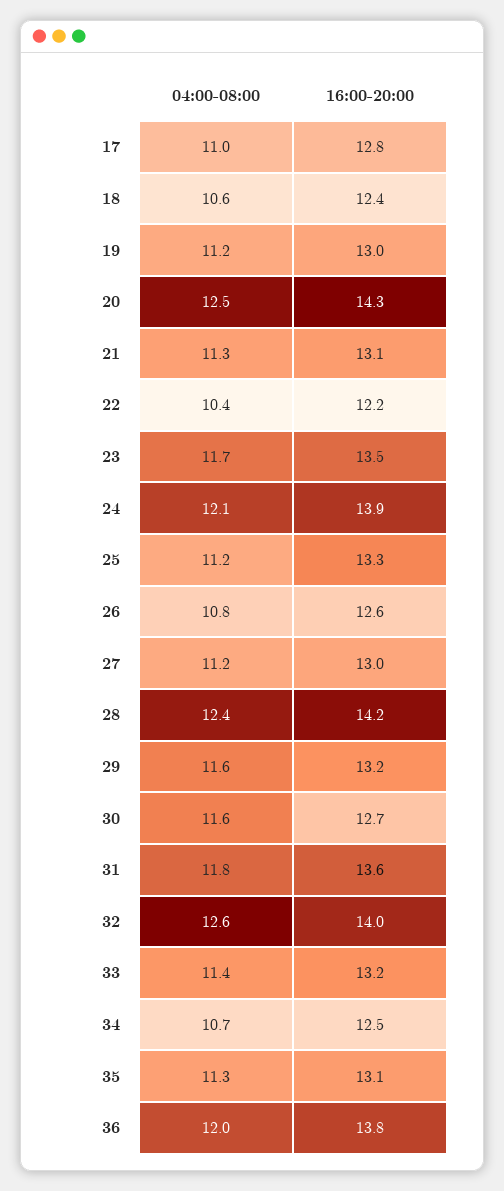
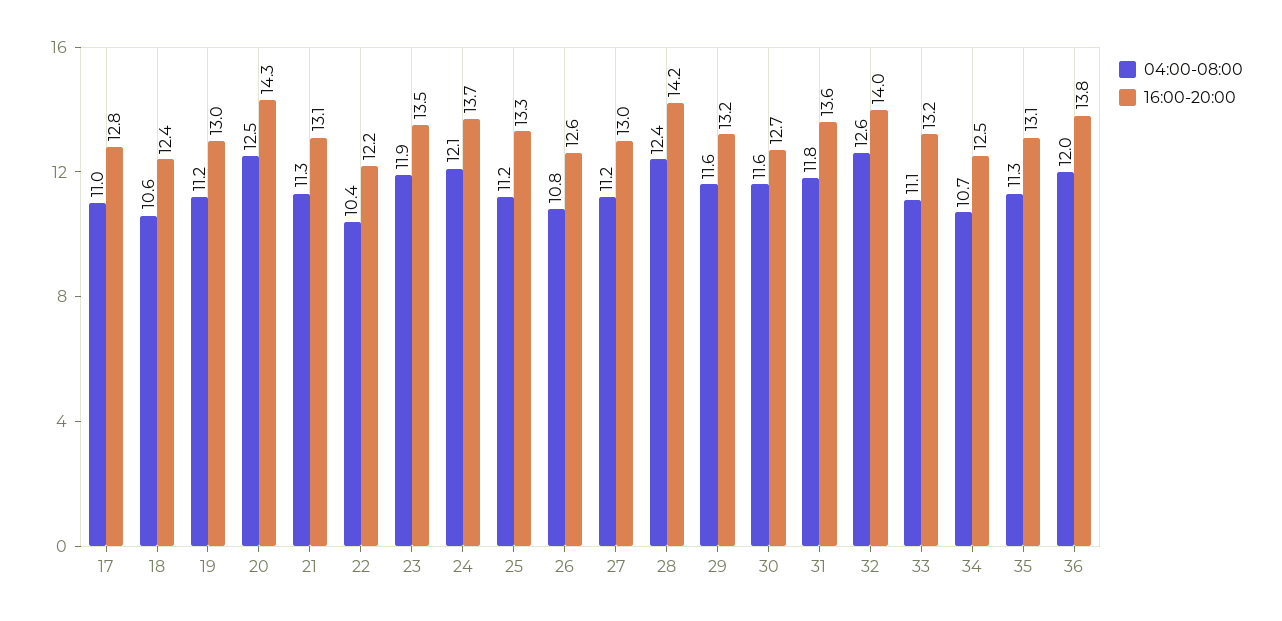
  {
    "04:00-08:00": {
      "17": 11,
      "18": 10.6,
      "19": 11.2,
      "20": 12.5,
      "21": 11.3,
      "22": 10.4,
-     "23": 11.7,
+     "23": 11.9,
      "24": 12.1,
      "25": 11.2,
      "26": 10.8,
      "27": 11.2,
      "28": 12.4,
      "29": 11.6,
      "30": 11.6,
      "31": 11.8,
      "32": 12.6,
-     "33": 11.4,
+     "33": 11.1,
      "34": 10.7,
      "35": 11.3,
      "36": 12
    },
    "16:00-20:00": {
      "17": 12.8,
      "18": 12.4,
      "19": 13,
      "20": 14.3,
      "21": 13.1,
      "22": 12.2,
      "23": 13.5,
-     "24": 13.9,
+     "24": 13.7,
      "25": 13.3,
      "26": 12.6,
      "27": 13,
      "28": 14.2,
      "29": 13.2,
      "30": 12.7,
      "31": 13.6,
      "32": 14,
      "33": 13.2,
      "34": 12.5,
      "35": 13.1,
      "36": 13.8
    }
  }

